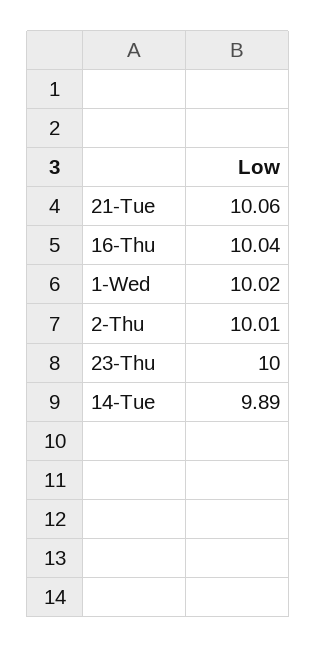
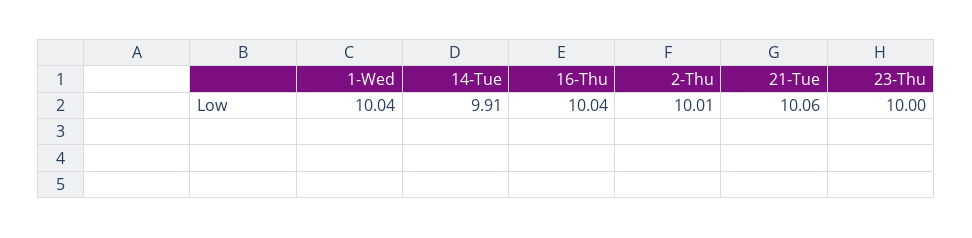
  {
    "21-Tue": 10.06,
    "16-Thu": 10.04,
-   "1-Wed": 10.02,
+   "1-Wed": 10.04,
    "2-Thu": 10.01,
    "23-Thu": 10,
-   "14-Tue": 9.89
+   "14-Tue": 9.91
  }

